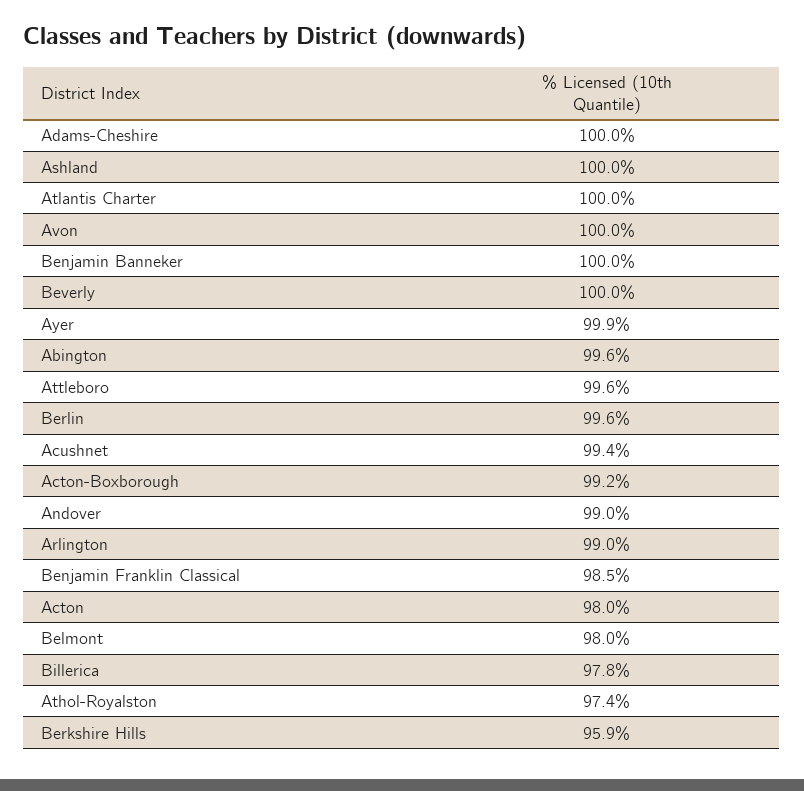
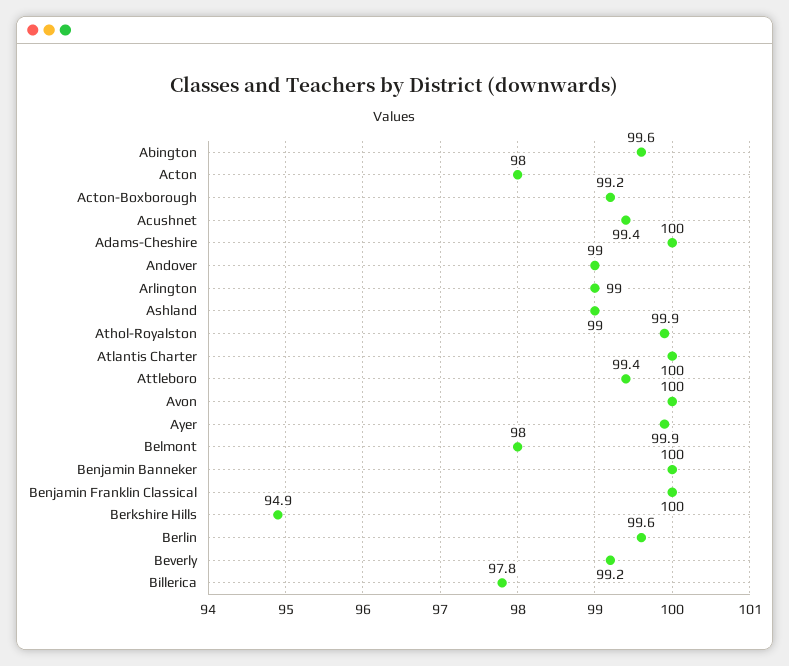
  {
    "Adams-Cheshire": 100,
-   "Ashland": 100,
+   "Ashland": 99,
    "Atlantis Charter": 100,
    "Avon": 100,
    "Benjamin Banneker": 100,
-   "Beverly": 100,
+   "Beverly": 99.2,
    "Ayer": 99.9,
    "Abington": 99.6,
-   "Attleboro": 99.6,
+   "Attleboro": 99.4,
    "Berlin": 99.6,
    "Acushnet": 99.4,
    "Acton-Boxborough": 99.2,
    "Andover": 99,
    "Arlington": 99,
-   "Benjamin Franklin Classical": 98.5,
+   "Benjamin Franklin Classical": 100,
    "Acton": 98,
    "Belmont": 98,
    "Billerica": 97.8,
-   "Athol-Royalston": 97.4,
+   "Athol-Royalston": 99.9,
-   "Berkshire Hills": 95.9
+   "Berkshire Hills": 94.9
  }

